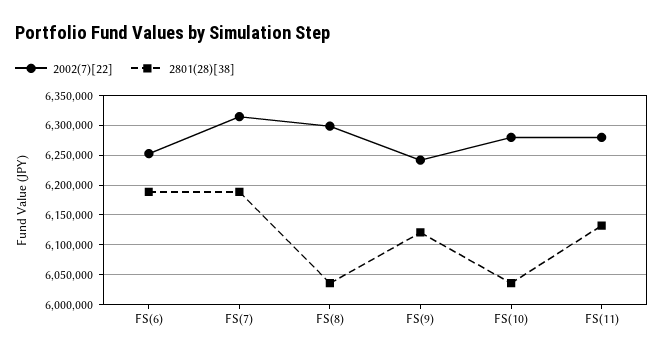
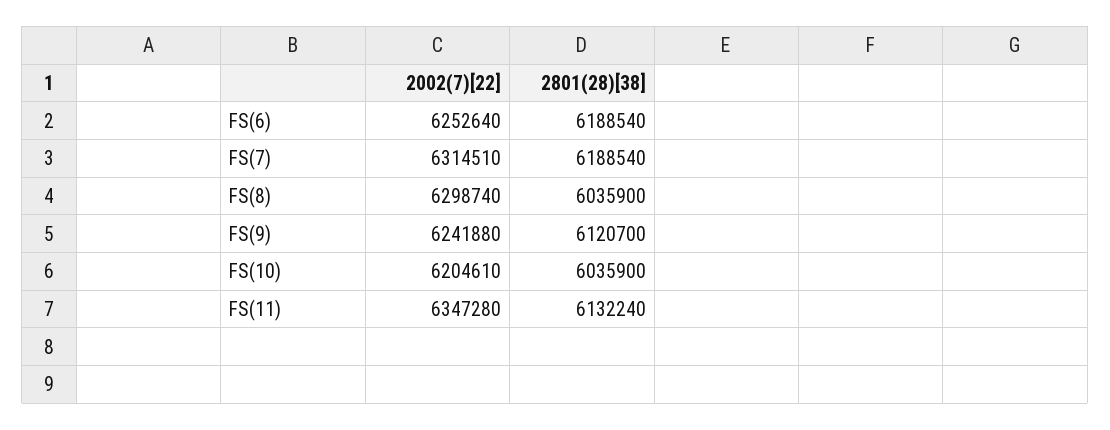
  {
    "2002(7)[22]": {
      "FS(6)": 6252640,
      "FS(7)": 6314510,
      "FS(8)": 6298740,
      "FS(9)": 6241880,
-     "FS(10)": 6275000,
+     "FS(10)": 6204610,
-     "FS(11)": 6275000
+     "FS(11)": 6347280
    },
    "2801(28)[38]": {
      "FS(6)": 6188540,
      "FS(7)": 6188540,
      "FS(8)": 6035900,
      "FS(9)": 6120700,
      "FS(10)": 6035900,
      "FS(11)": 6132240
    }
  }

